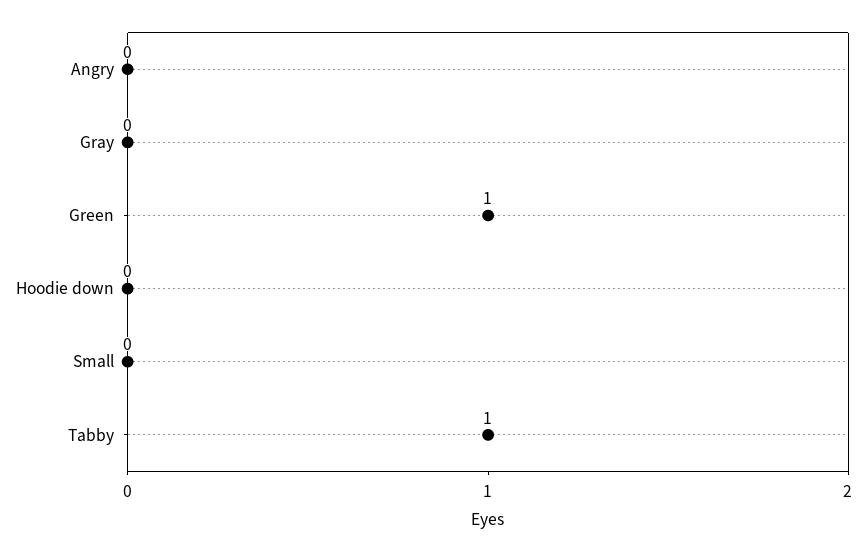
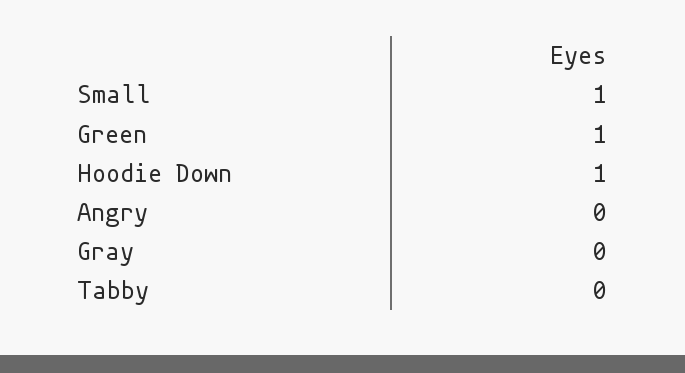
  {
    "Angry": 0,
    "Gray": 0,
    "Green": 1,
-   "Hoodie down": 0,
+   "Hoodie down": 1,
-   "Small": 0,
+   "Small": 1,
-   "Tabby": 1
+   "Tabby": 0
  }

